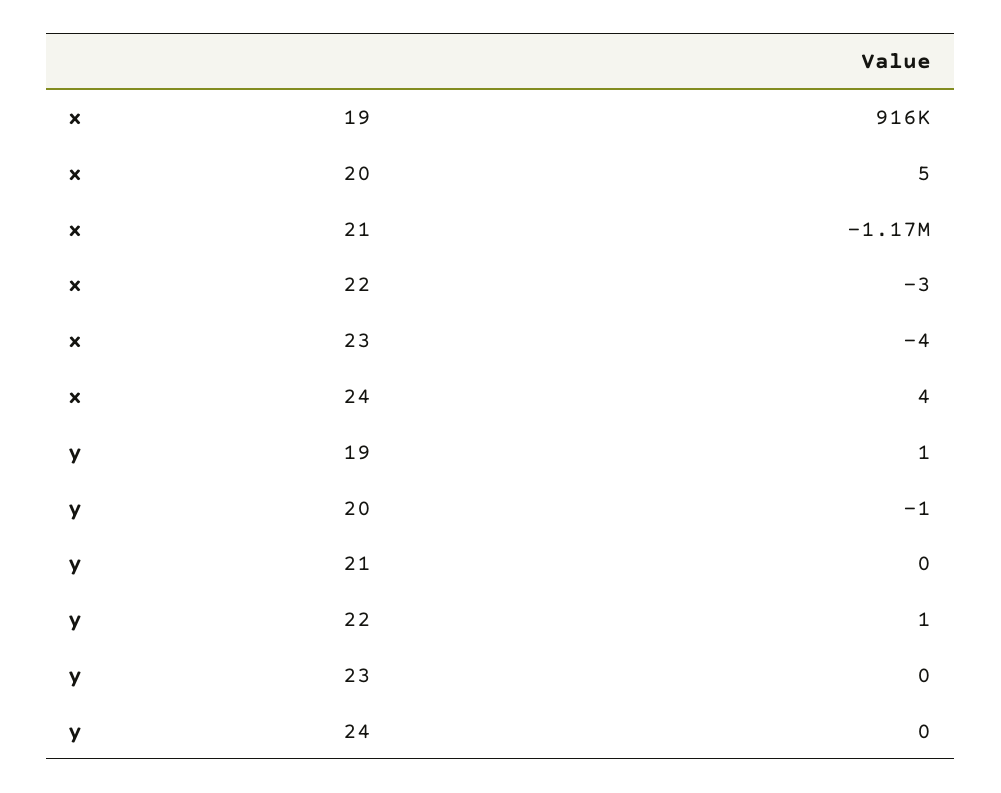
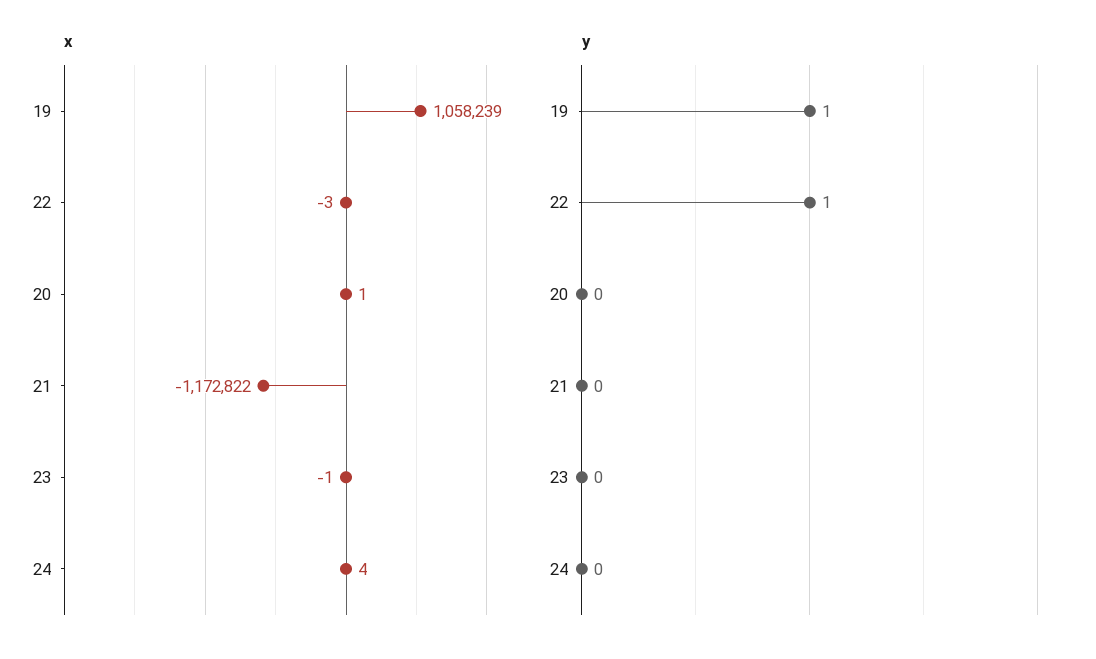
  {
    "x": {
-     "19": 916000,
+     "19": 1058239,
-     "20": 5,
+     "20": 1,
      "21": -1172822,
      "22": -3,
-     "23": -4,
+     "23": -1,
      "24": 4
    },
    "y": {
      "19": 1,
-     "20": -1,
+     "20": 0,
      "21": 0,
      "22": 1,
      "23": 0,
      "24": 0
    }
  }

